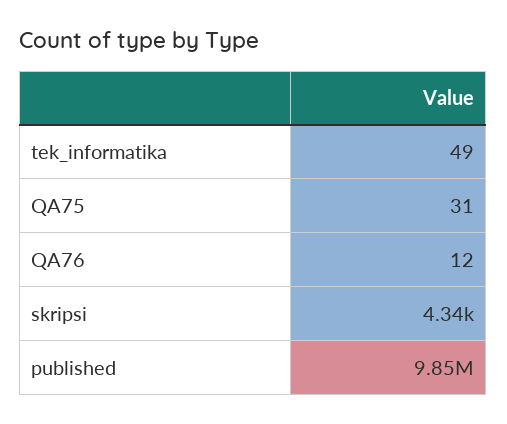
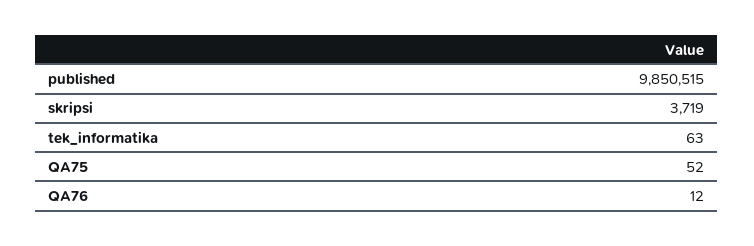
  {
-   "tek_informatika": 49,
+   "tek_informatika": 63,
-   "QA75": 31,
+   "QA75": 52,
    "QA76": 12,
-   "skripsi": 4340,
+   "skripsi": 3719,
    "published": 9850515
  }

